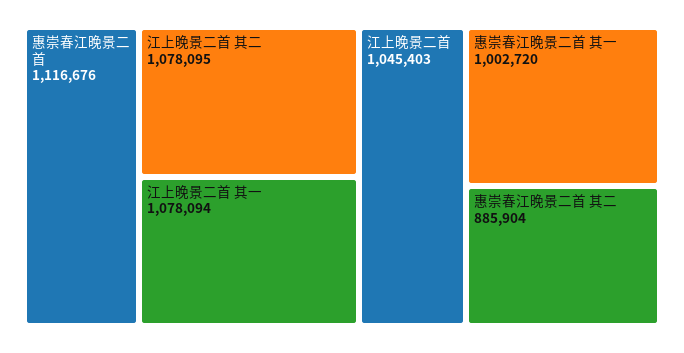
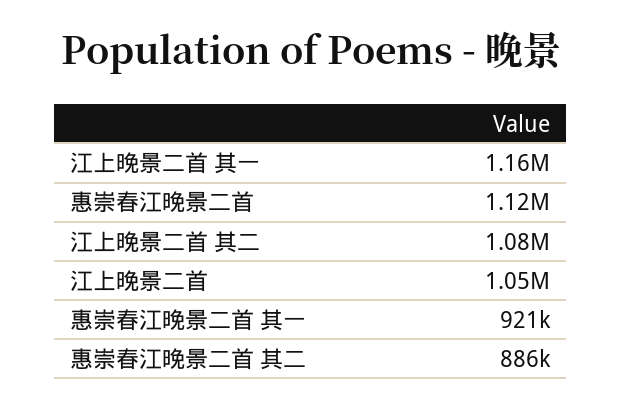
  {
    "惠崇春江晚景二首": 1116676,
    "江上晚景二首 其二": 1078095,
-   "江上晚景二首 其一": 1078094,
+   "江上晚景二首 其一": 1160000,
    "江上晚景二首": 1045403,
-   "惠崇春江晚景二首 其一": 1002720,
+   "惠崇春江晚景二首 其一": 921000,
    "惠崇春江晚景二首 其二": 885904
  }

